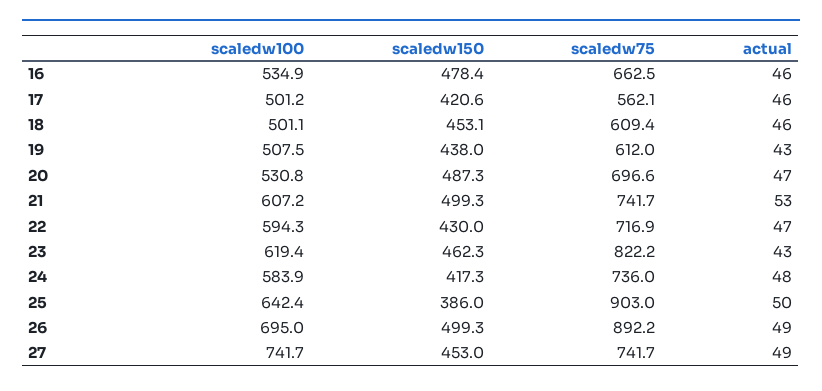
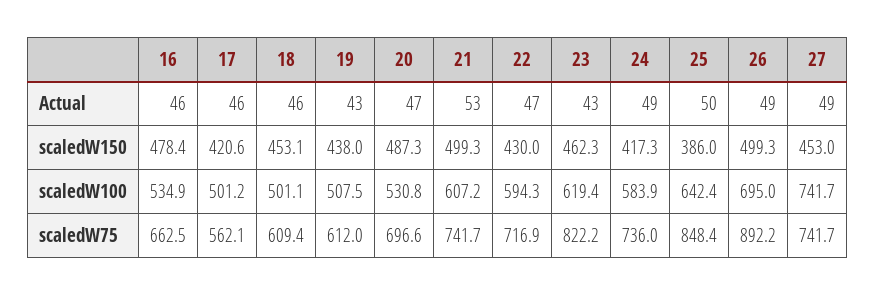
  {
    "scaledw100": {
      "16": 534.9,
      "17": 501.2,
      "18": 501.1,
      "19": 507.5,
      "20": 530.8,
      "21": 607.2,
      "22": 594.3,
      "23": 619.4,
      "24": 583.9,
      "25": 642.4,
      "26": 695,
      "27": 741.7
    },
    "scaledw150": {
      "16": 478.4,
      "17": 420.6,
      "18": 453.1,
      "19": 438,
      "20": 487.3,
      "21": 499.3,
      "22": 430,
      "23": 462.3,
      "24": 417.3,
      "25": 386,
      "26": 499.3,
      "27": 453
    },
    "scaledw75": {
      "16": 662.5,
      "17": 562.1,
      "18": 609.4,
      "19": 612,
      "20": 696.6,
      "21": 741.7,
      "22": 716.9,
      "23": 822.2,
      "24": 736,
-     "25": 903,
+     "25": 848.4,
      "26": 892.2,
      "27": 741.7
    },
    "actual": {
      "16": 46,
      "17": 46,
      "18": 46,
      "19": 43,
      "20": 47,
      "21": 53,
      "22": 47,
      "23": 43,
-     "24": 48,
+     "24": 49,
      "25": 50,
      "26": 49,
      "27": 49
    }
  }

